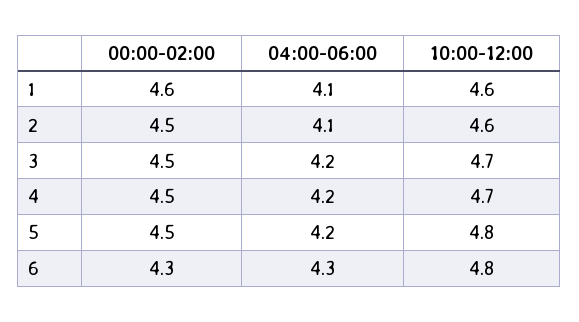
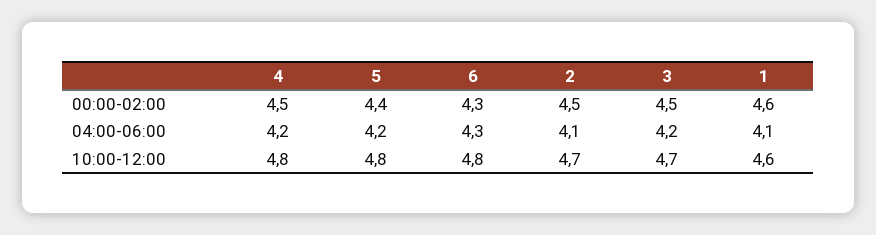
  {
    "00:00-02:00": {
      "1": 4.6,
      "2": 4.5,
      "3": 4.5,
      "4": 4.5,
-     "5": 4.5,
+     "5": 4.4,
      "6": 4.3
    },
    "04:00-06:00": {
      "1": 4.1,
      "2": 4.1,
      "3": 4.2,
      "4": 4.2,
      "5": 4.2,
      "6": 4.3
    },
    "10:00-12:00": {
      "1": 4.6,
-     "2": 4.6,
+     "2": 4.7,
      "3": 4.7,
-     "4": 4.7,
+     "4": 4.8,
      "5": 4.8,
      "6": 4.8
    }
  }

